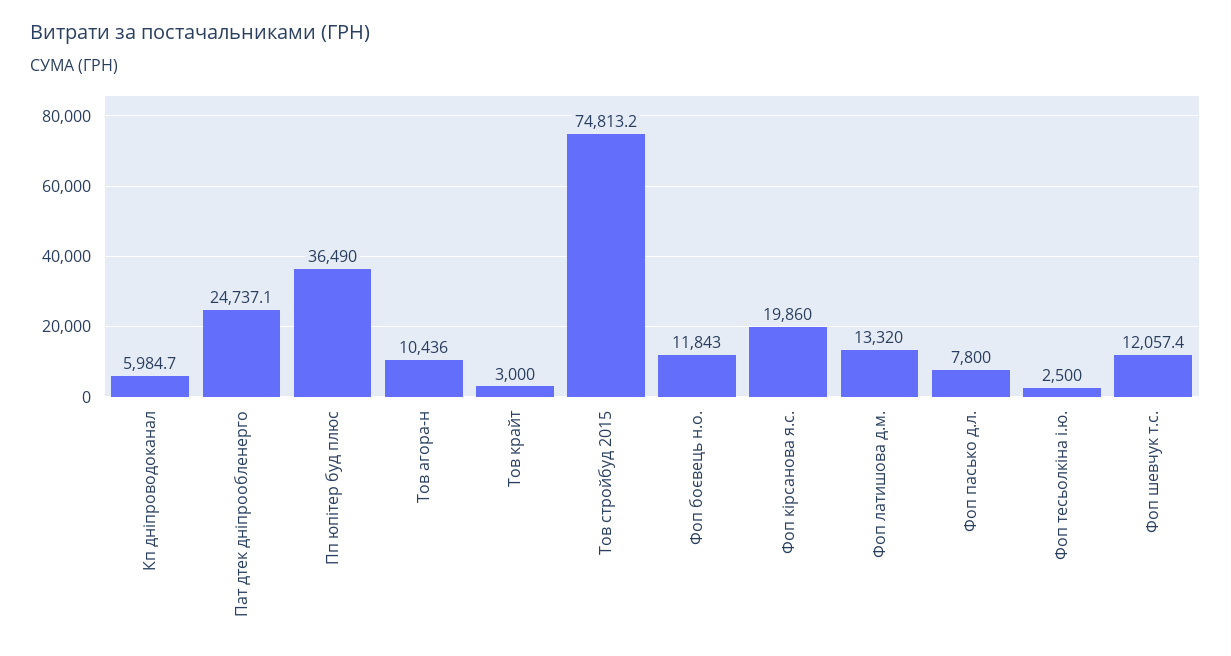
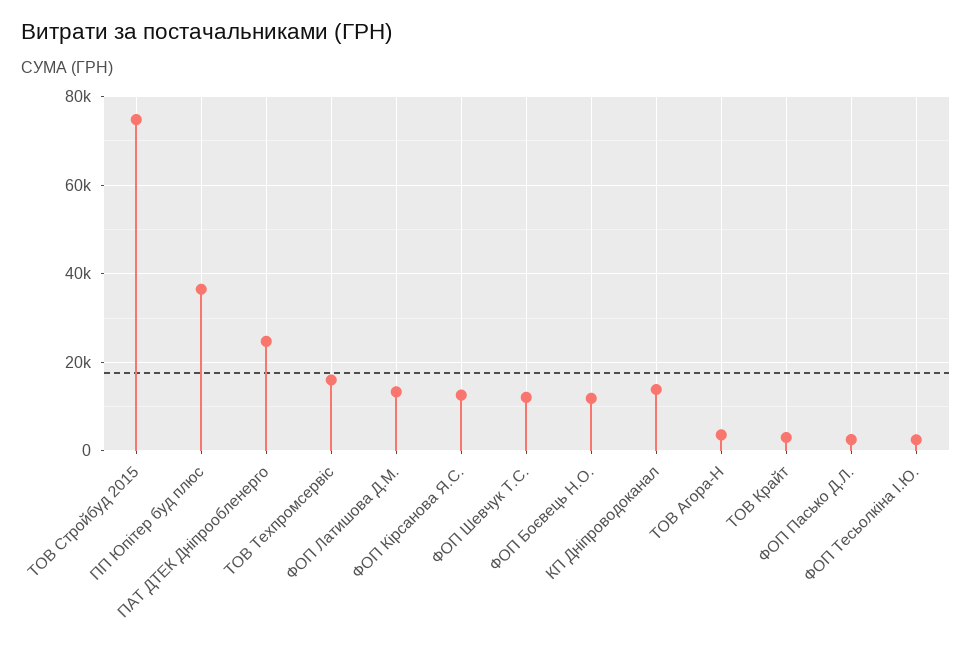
  {
-   "Кп дніпроводоканал": 5984.7,
+   "Кп дніпроводоканал": 14000,
    "Пат дтек дніпрообленерго": 24737.1,
    "Пп юпітер буд плюс": 36490,
-   "Тов агора-н": 10436,
+   "Тов агора-н": 4000,
    "Тов крайт": 3000,
    "Тов стройбуд 2015": 74813.2,
    "Фоп боєвець н.о.": 11843,
-   "Фоп кірсанова я.с.": 19860,
+   "Фоп кірсанова я.с.": 12000,
    "Фоп латишова д.м.": 13320,
-   "Фоп пасько д.л.": 7800,
+   "Фоп пасько д.л.": 2000,
    "Фоп тесьолкіна і.ю.": 2500,
-   "Фоп шевчук т.с.": 12057.4
+   "Фоп шевчук т.с.": 12057.4,
+   "ТОВ Техпромсервіс": 16000
  }

